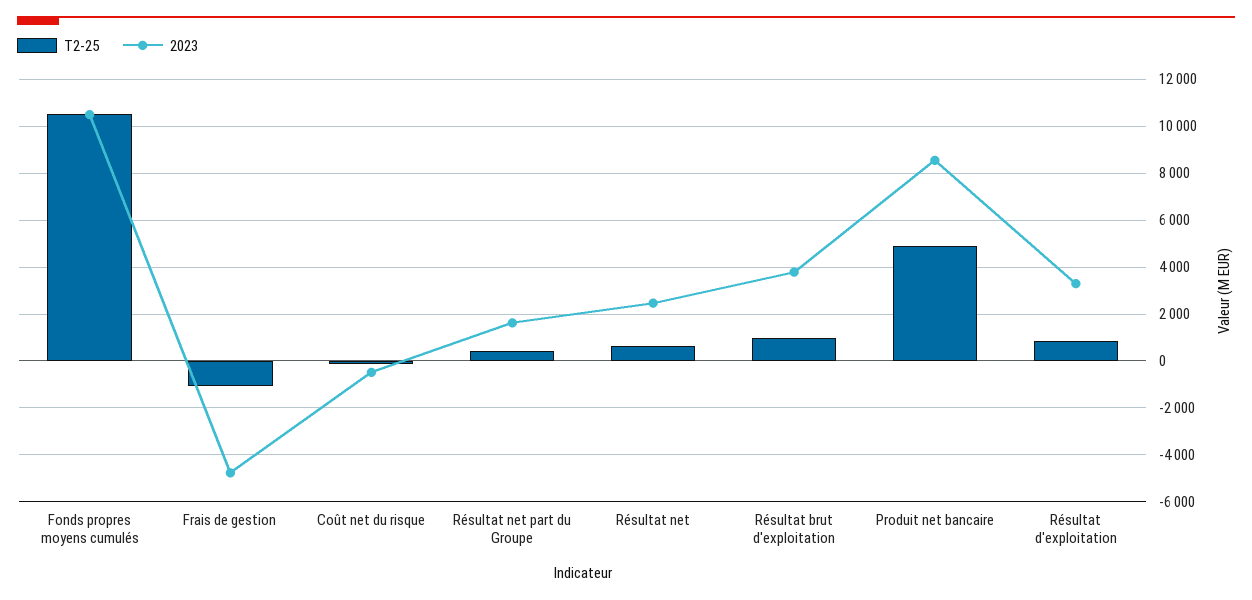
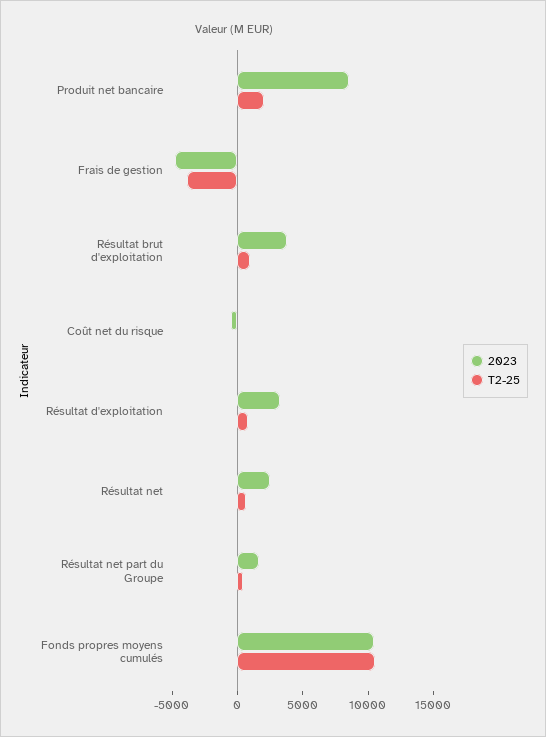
  {
    "T2-25": {
      "Fonds propres moyens cumulés": 10500,
-     "Frais de gestion": -1000,
+     "Frais de gestion": -4000,
      "Coût net du risque": 0,
      "Résultat net part du Groupe": 500,
      "Résultat net": 500,
      "Résultat brut d'exploitation": 1000,
-     "Produit net bancaire": 5000,
+     "Produit net bancaire": 2000,
      "Résultat d'exploitation": 1000
    },
    "2023": {
      "Fonds propres moyens cumulés": 10500,
      "Frais de gestion": -5000,
      "Coût net du risque": -500,
      "Résultat net part du Groupe": 1500,
      "Résultat net": 2500,
      "Résultat brut d'exploitation": 4000,
      "Produit net bancaire": 8500,
      "Résultat d'exploitation": 3500
    }
  }

